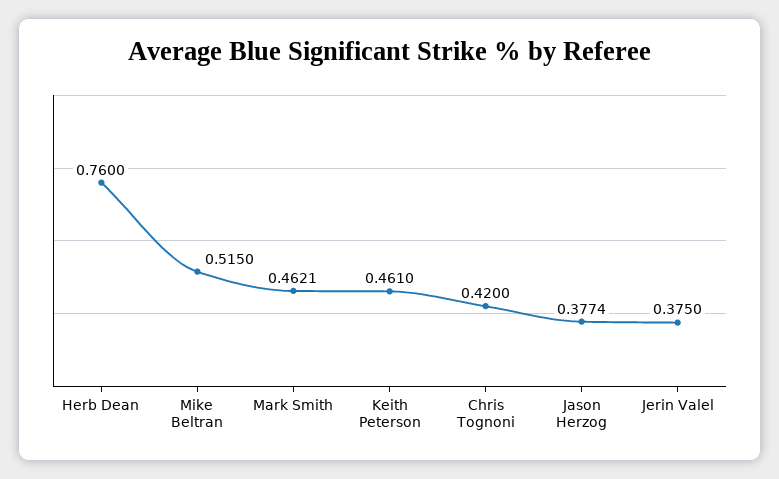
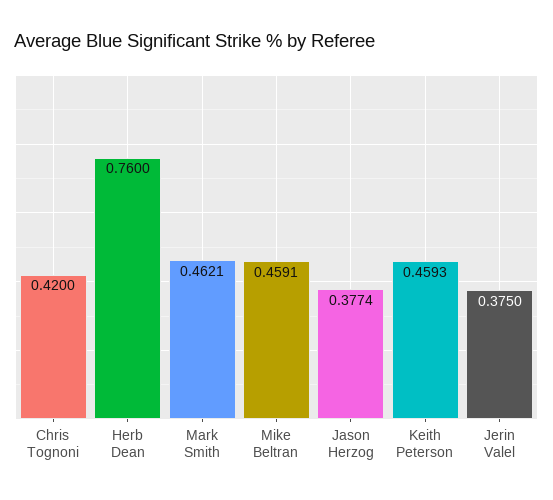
  {
    "Herb Dean": 0.76,
-   "Mike Beltran": 0.515,
+   "Mike Beltran": 0.4591,
    "Mark Smith": 0.4621,
-   "Keith Peterson": 0.461,
+   "Keith Peterson": 0.4593,
    "Chris Tognoni": 0.42,
    "Jason Herzog": 0.3774,
    "Jerin Valel": 0.375
  }

